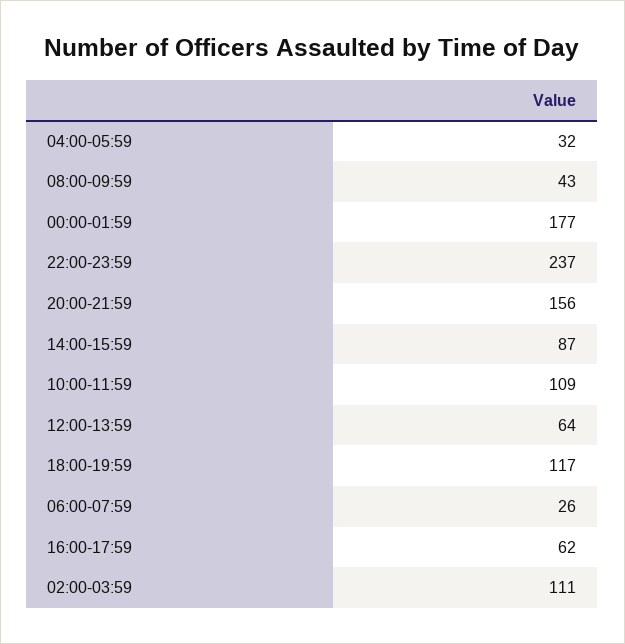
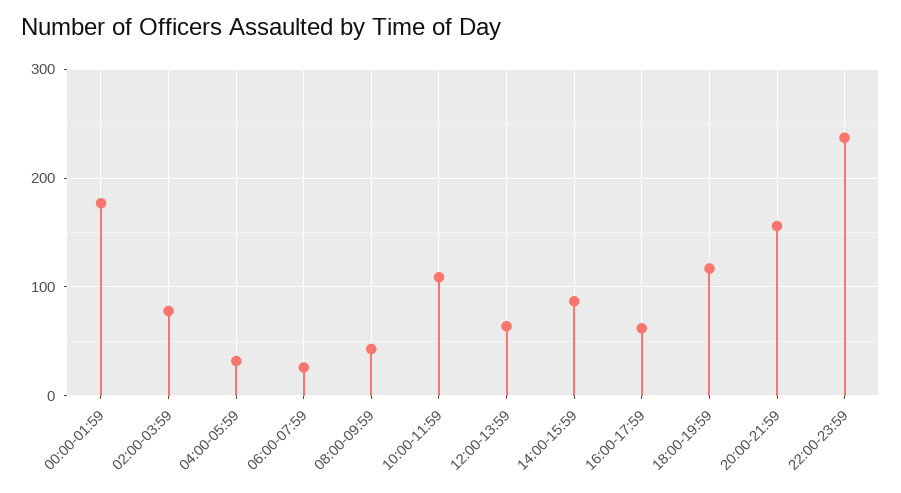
  {
    "04:00-05:59": 32,
    "08:00-09:59": 43,
    "00:00-01:59": 177,
    "22:00-23:59": 237,
    "20:00-21:59": 156,
    "14:00-15:59": 87,
    "10:00-11:59": 109,
    "12:00-13:59": 64,
    "18:00-19:59": 117,
    "06:00-07:59": 26,
    "16:00-17:59": 62,
-   "02:00-03:59": 111
+   "02:00-03:59": 80
  }

